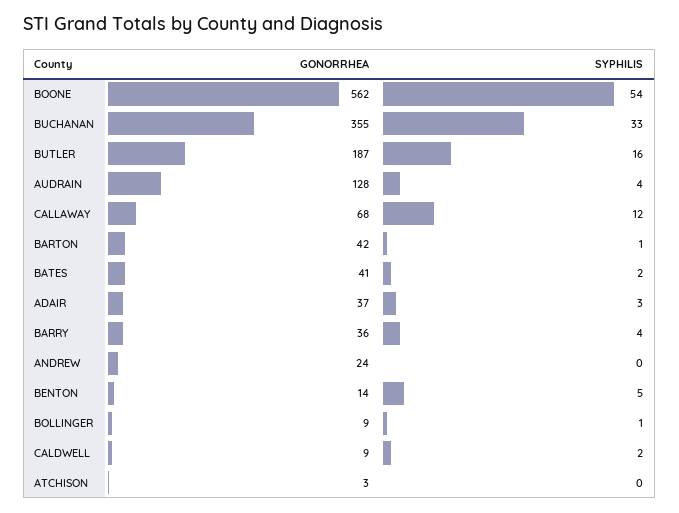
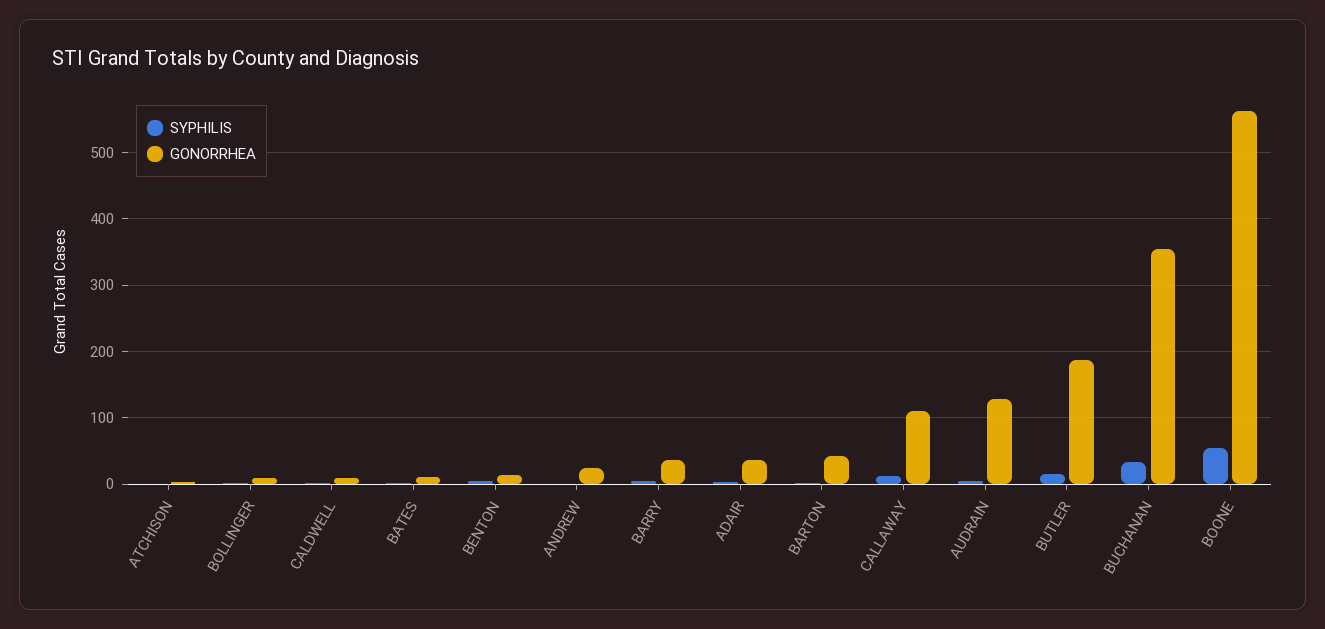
  {
    "GONORRHEA": {
      "BOONE": 562,
      "BUCHANAN": 355,
      "BUTLER": 187,
      "AUDRAIN": 128,
-     "CALLAWAY": 68,
+     "CALLAWAY": 110,
      "BARTON": 42,
-     "BATES": 41,
+     "BATES": 10,
      "ADAIR": 37,
      "BARRY": 36,
      "ANDREW": 24,
      "BENTON": 14,
      "BOLLINGER": 9,
      "CALDWELL": 9,
      "ATCHISON": 3
    },
    "SYPHILIS": {
      "BOONE": 54,
      "BUCHANAN": 33,
      "BUTLER": 16,
      "AUDRAIN": 4,
      "CALLAWAY": 12,
      "BARTON": 1,
      "BATES": 2,
      "ADAIR": 3,
      "BARRY": 4,
      "ANDREW": 0,
      "BENTON": 5,
      "BOLLINGER": 1,
      "CALDWELL": 2,
      "ATCHISON": 0
    }
  }

